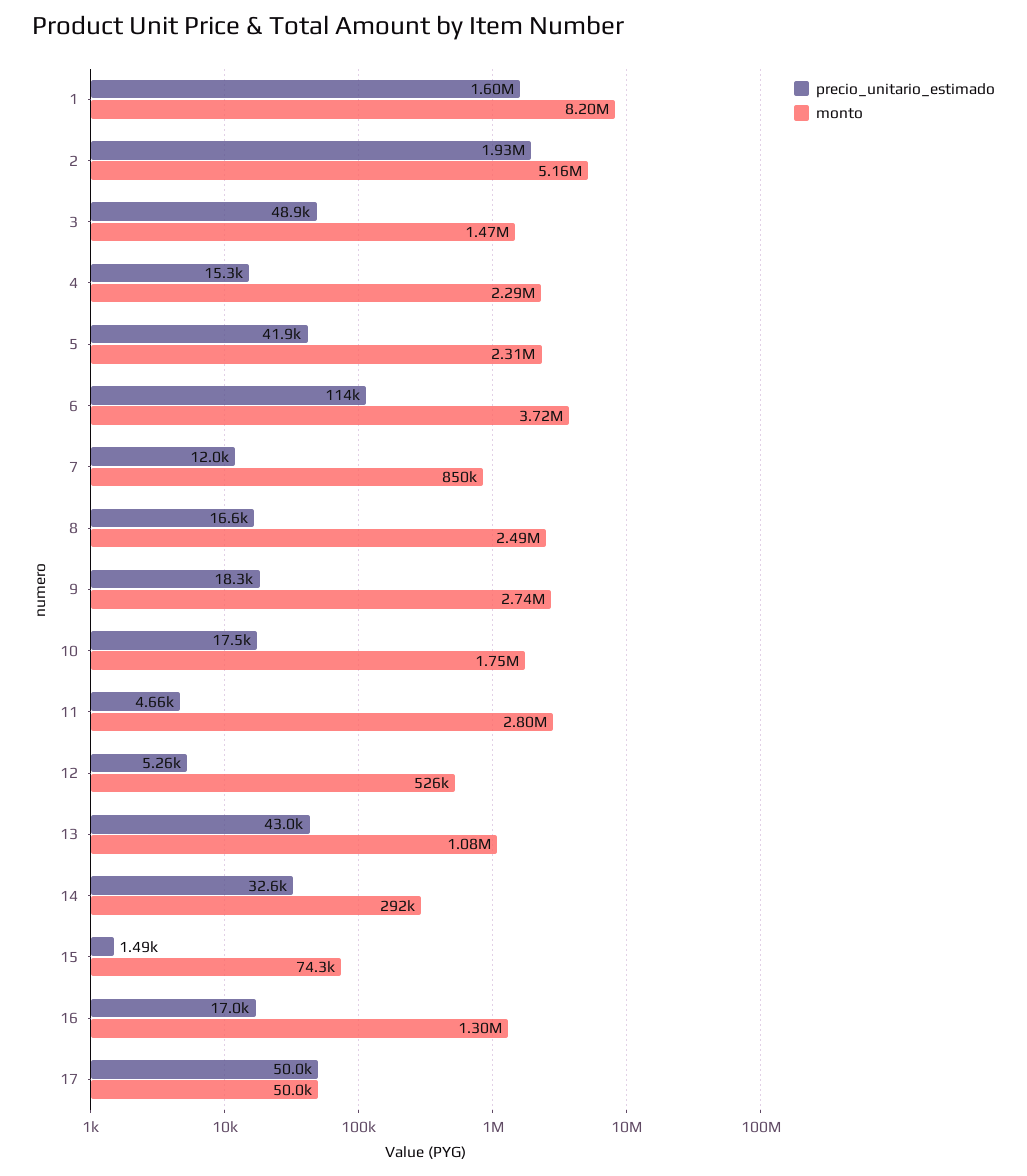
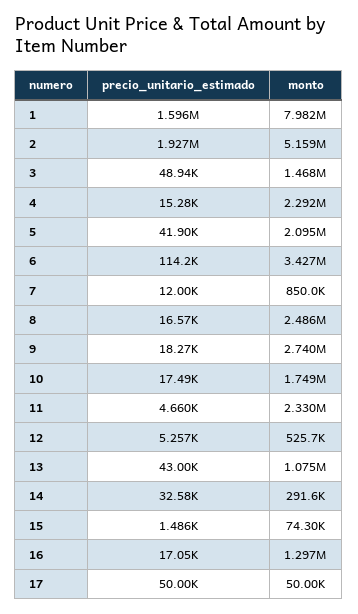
  {
    "precio_unitario_estimado": {
      "1": 1596000,
      "2": 1927000,
      "3": 48940,
      "4": 15280,
      "5": 41900,
      "6": 114200,
      "7": 12000,
      "8": 16570,
      "9": 18270,
      "10": 17490,
      "11": 4660,
      "12": 5257,
      "13": 43000,
      "14": 32580,
      "15": 1486,
      "16": 17050,
      "17": 50000
    },
    "monto": {
-     "1": 8200000,
+     "1": 7982000,
      "2": 5159000,
      "3": 1468000,
      "4": 2292000,
-     "5": 2310000,
+     "5": 2095000,
-     "6": 3720000,
+     "6": 3427000,
      "7": 850000,
      "8": 2486000,
      "9": 2740000,
      "10": 1749000,
-     "11": 2800000,
+     "11": 2330000,
      "12": 525700,
      "13": 1075000,
      "14": 291600,
      "15": 74300,
      "16": 1297000,
      "17": 50000
    }
  }

